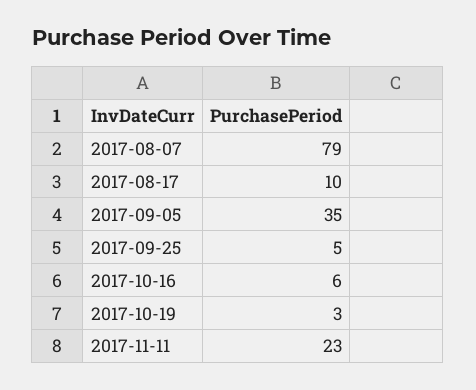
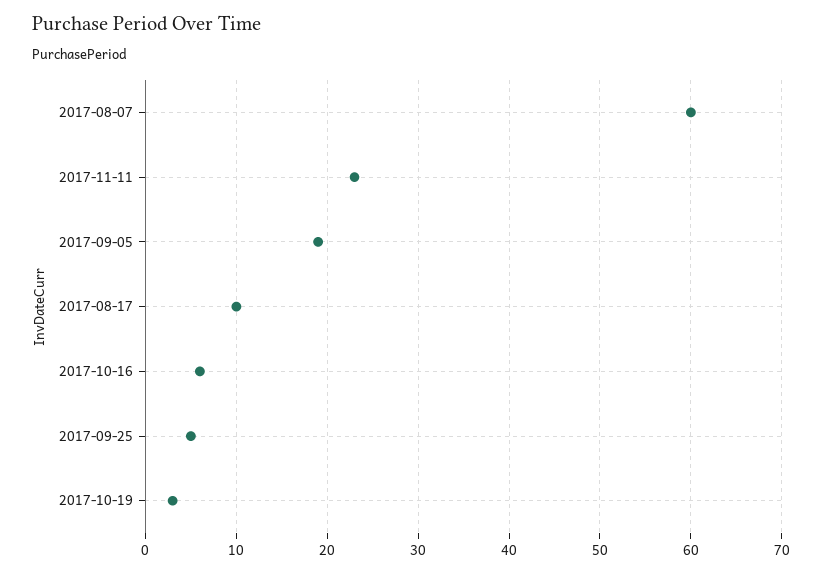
  {
-   "2017-08-07": 79,
+   "2017-08-07": 60,
    "2017-08-17": 10,
-   "2017-09-05": 35,
+   "2017-09-05": 19,
    "2017-09-25": 5,
    "2017-10-16": 6,
    "2017-10-19": 3,
    "2017-11-11": 23
  }

